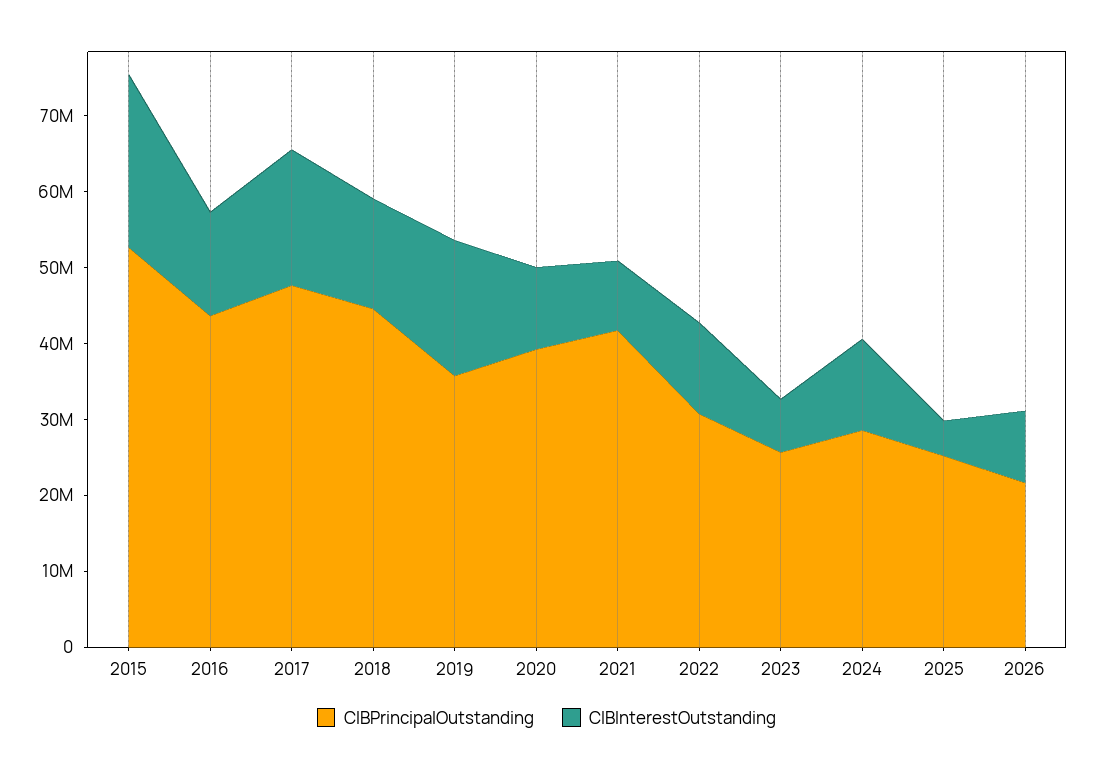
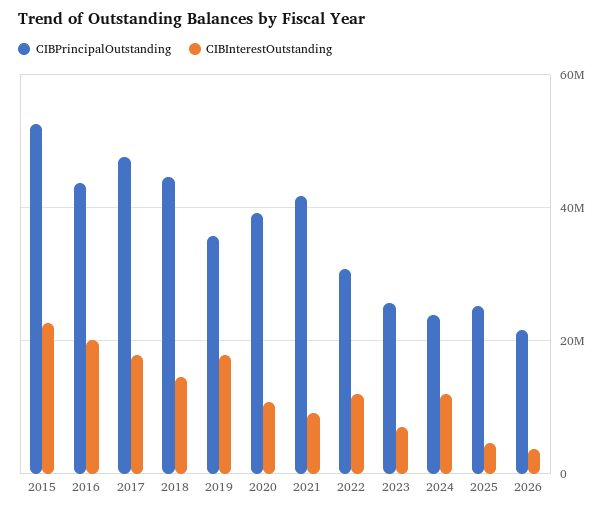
  {
    "CIBPrincipalOutstanding": {
      "2015": 52000000,
      "2016": 44000000,
      "2017": 48000000,
      "2018": 44000000,
      "2019": 36000000,
      "2020": 40000000,
      "2021": 42000000,
      "2022": 30000000,
      "2023": 26000000,
-     "2024": 28000000,
+     "2024": 24000000,
      "2025": 26000000,
      "2026": 22000000
    },
    "CIBInterestOutstanding": {
      "2015": 22000000,
-     "2016": 14000000,
+     "2016": 20000000,
      "2017": 18000000,
      "2018": 14000000,
      "2019": 18000000,
      "2020": 10000000,
      "2021": 10000000,
      "2022": 12000000,
      "2023": 6000000,
      "2024": 12000000,
      "2025": 4000000,
-     "2026": 10000000
+     "2026": 4000000
    }
  }

